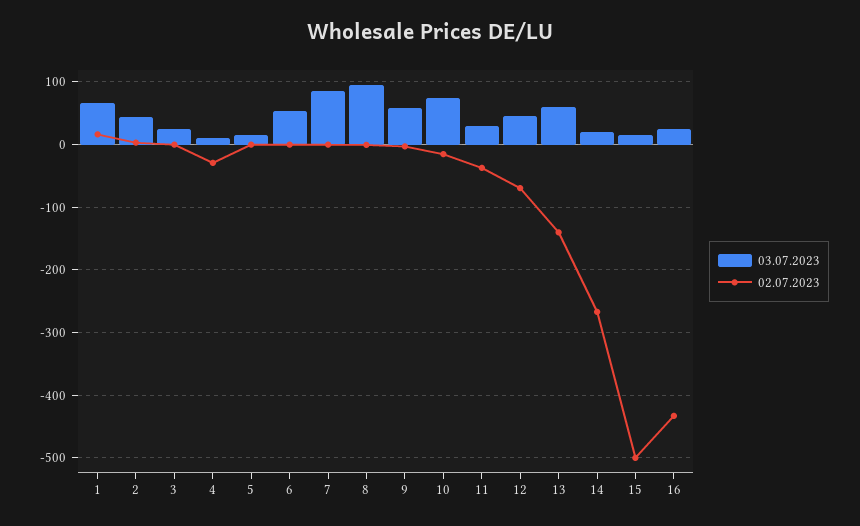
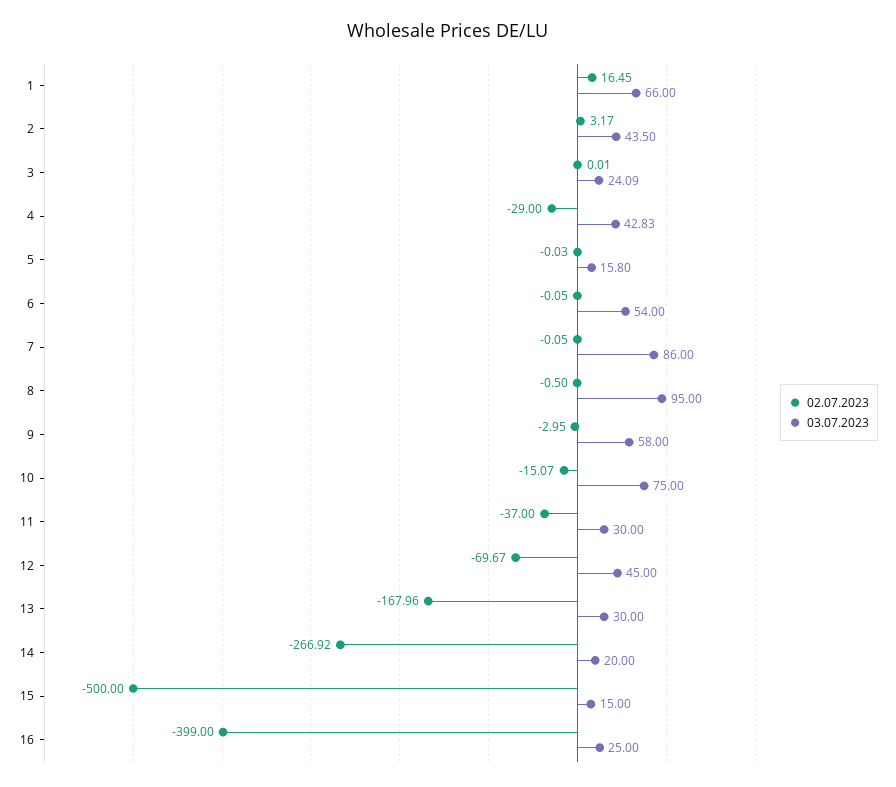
  {
    "03.07.2023": {
      "1": 66,
      "2": 43.5,
      "3": 24.09,
-     "4": 10,
+     "4": 42.83,
      "5": 15.8,
      "6": 54,
      "7": 86,
      "8": 95,
      "9": 58,
      "10": 75,
      "11": 30,
      "12": 45,
-     "13": 60,
+     "13": 30,
      "14": 20,
      "15": 15,
      "16": 25
    },
    "02.07.2023": {
      "1": 16.45,
      "2": 3.17,
      "3": 0.01,
      "4": -29,
      "5": -0.03,
      "6": -0.05,
      "7": -0.05,
      "8": -0.5,
      "9": -2.95,
      "10": -15.07,
      "11": -37,
      "12": -69.67,
-     "13": -140,
+     "13": -167.96,
      "14": -266.92,
      "15": -500,
-     "16": -430
+     "16": -399
    }
  }

